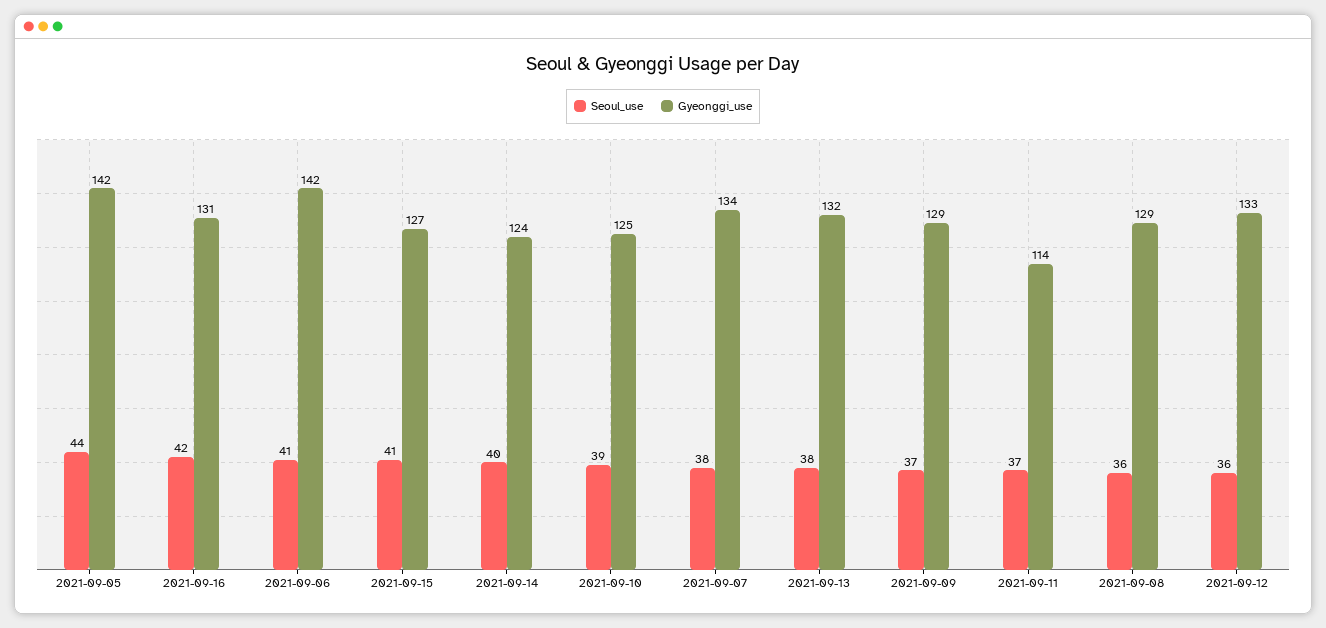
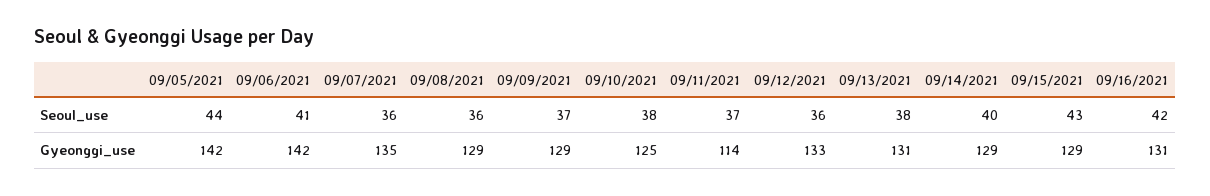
  {
    "Seoul_use": {
      "2021-09-05": 44,
      "2021-09-16": 42,
      "2021-09-06": 41,
-     "2021-09-15": 41,
+     "2021-09-15": 43,
      "2021-09-14": 40,
-     "2021-09-10": 39,
+     "2021-09-10": 38,
-     "2021-09-07": 38,
+     "2021-09-07": 36,
      "2021-09-13": 38,
      "2021-09-09": 37,
      "2021-09-11": 37,
      "2021-09-08": 36,
      "2021-09-12": 36
    },
    "Gyeonggi_use": {
      "2021-09-05": 142,
      "2021-09-16": 131,
      "2021-09-06": 142,
-     "2021-09-15": 127,
+     "2021-09-15": 129,
-     "2021-09-14": 124,
+     "2021-09-14": 129,
      "2021-09-10": 125,
-     "2021-09-07": 134,
+     "2021-09-07": 135,
-     "2021-09-13": 132,
+     "2021-09-13": 131,
      "2021-09-09": 129,
      "2021-09-11": 114,
      "2021-09-08": 129,
      "2021-09-12": 133
    }
  }

